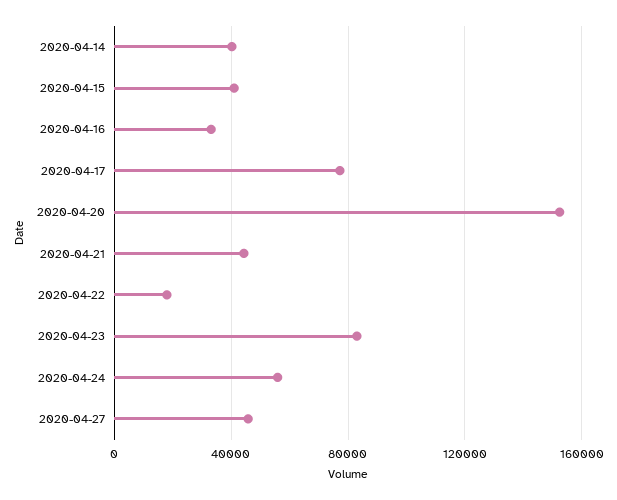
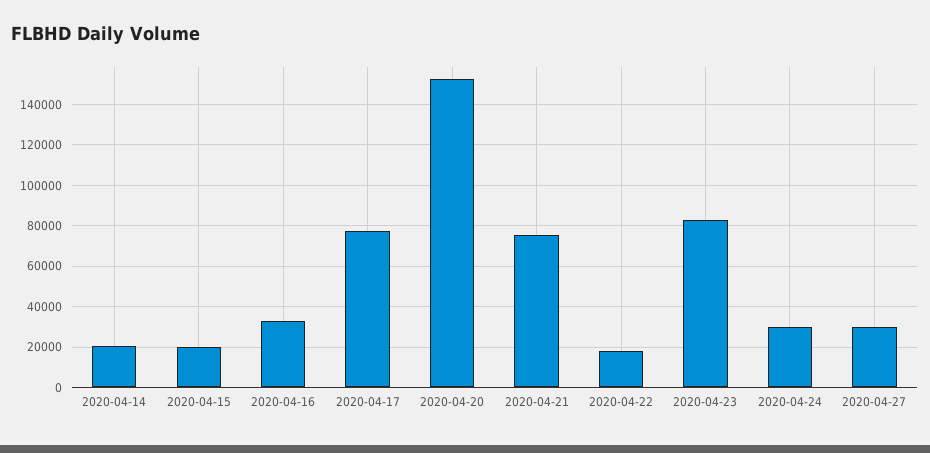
  {
-   "2020-04-14": 40000,
+   "2020-04-14": 20000,
-   "2020-04-15": 40000,
+   "2020-04-15": 20000,
    "2020-04-16": 35000,
    "2020-04-17": 75000,
    "2020-04-20": 150000,
-   "2020-04-21": 45000,
+   "2020-04-21": 75000,
    "2020-04-22": 20000,
    "2020-04-23": 85000,
-   "2020-04-24": 55000,
+   "2020-04-24": 30000,
-   "2020-04-27": 45000
+   "2020-04-27": 30000
  }

